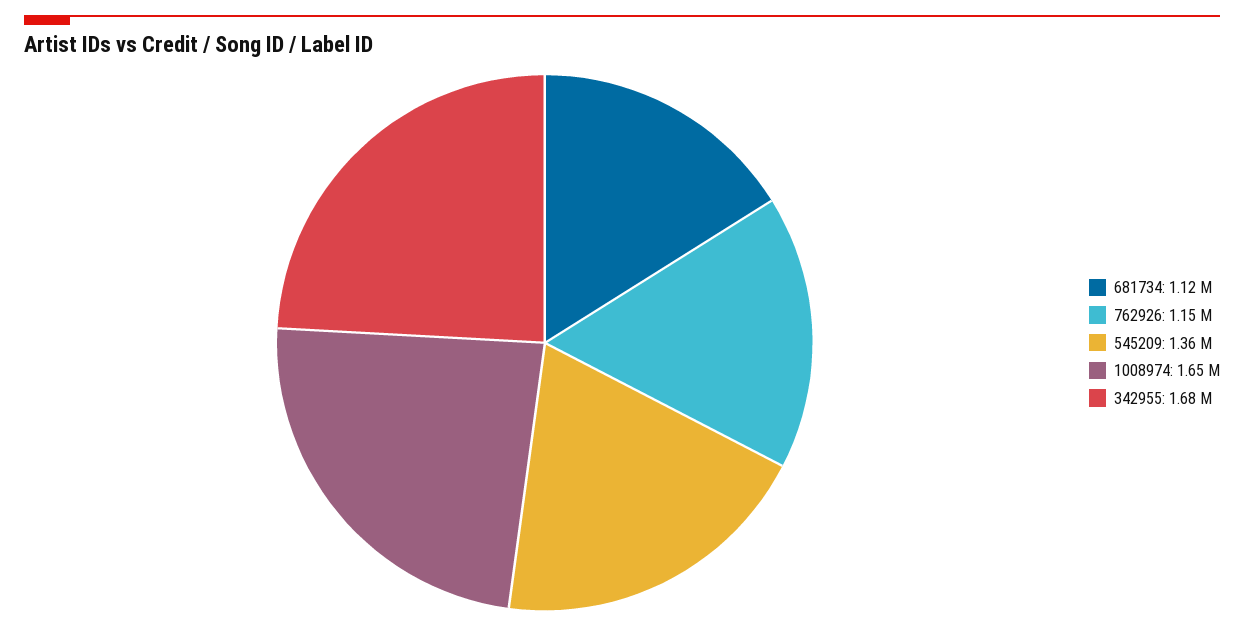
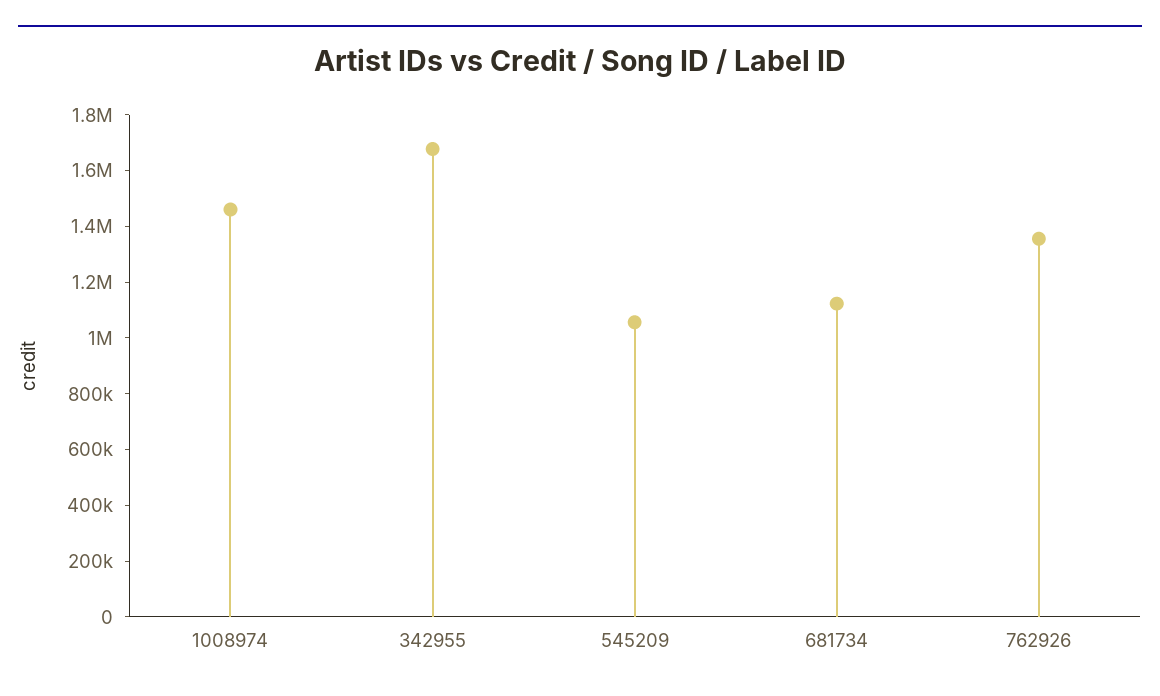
  {
    "681734": 1120000,
-   "762926": 1150000,
+   "762926": 1350000,
-   "545209": 1360000,
+   "545209": 1050000,
-   "1008974": 1650000,
+   "1008974": 1450000,
    "342955": 1680000
  }

